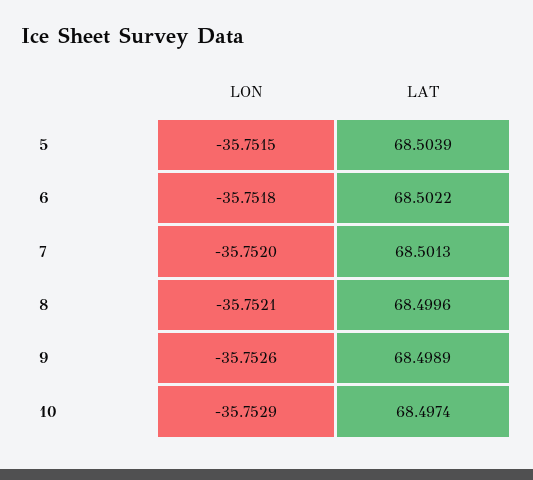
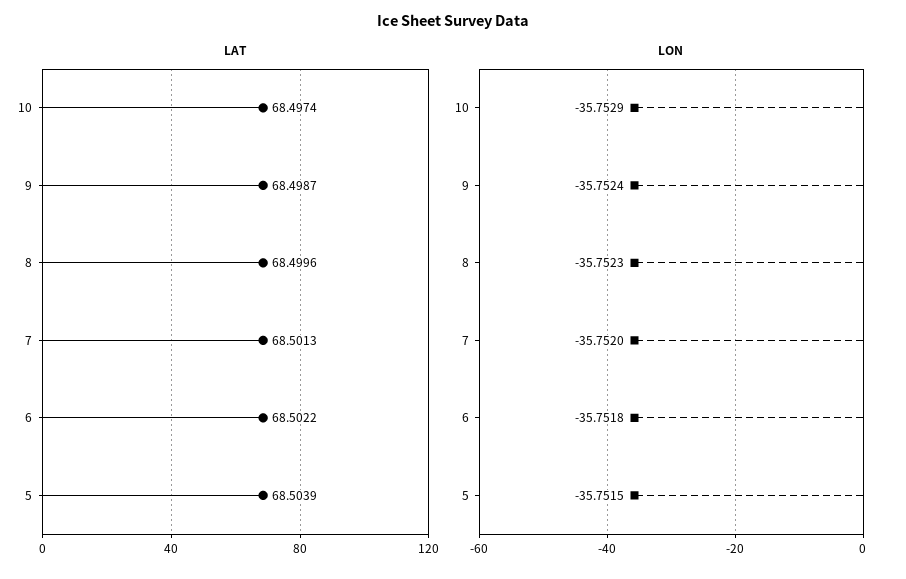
  {
    "LON": {
      "5": -35.7515,
      "6": -35.7518,
      "7": -35.752,
-     "8": -35.7521,
+     "8": -35.7523,
-     "9": -35.7526,
+     "9": -35.7524,
      "10": -35.7529
    },
    "LAT": {
      "5": 68.5039,
      "6": 68.5022,
      "7": 68.5013,
      "8": 68.4996,
-     "9": 68.4989,
+     "9": 68.4987,
      "10": 68.4974
    }
  }

